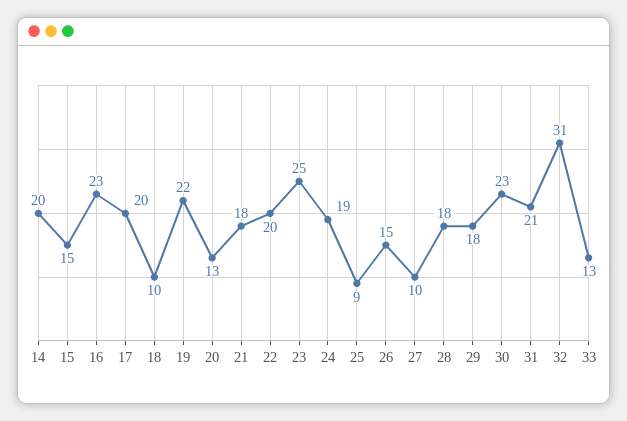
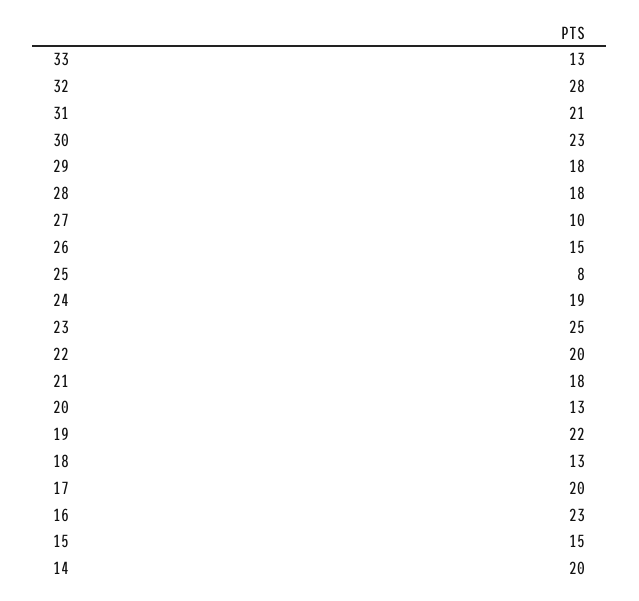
  {
    "14": 20,
    "15": 15,
    "16": 23,
    "17": 20,
-   "18": 10,
+   "18": 13,
    "19": 22,
    "20": 13,
    "21": 18,
    "22": 20,
    "23": 25,
    "24": 19,
-   "25": 9,
+   "25": 8,
    "26": 15,
    "27": 10,
    "28": 18,
    "29": 18,
    "30": 23,
    "31": 21,
-   "32": 31,
+   "32": 28,
    "33": 13
  }

